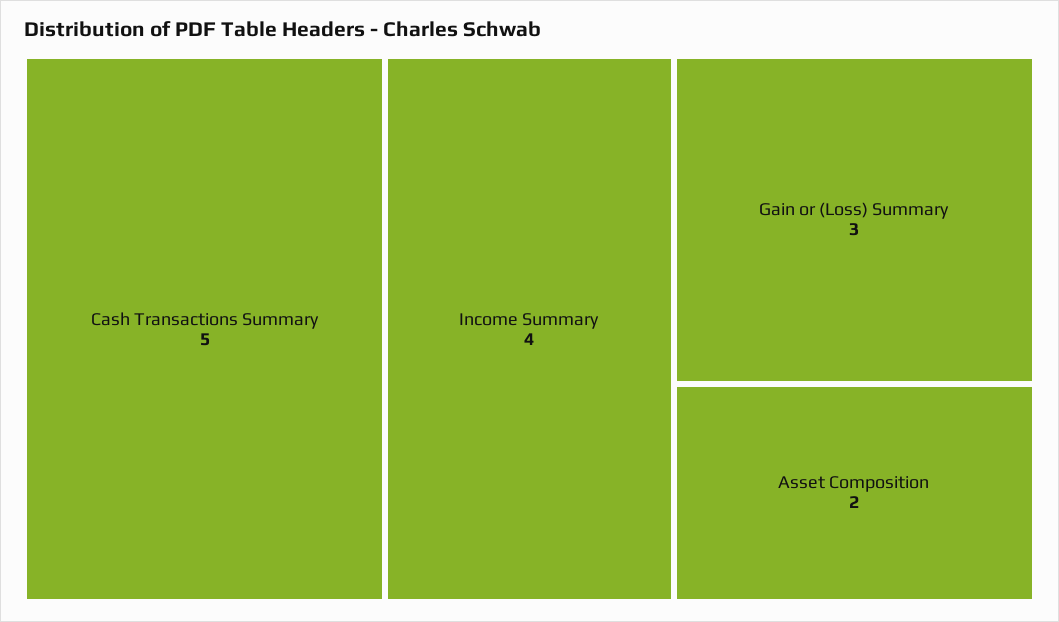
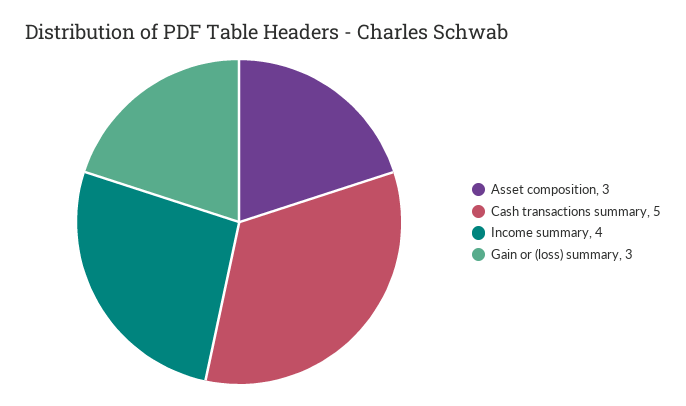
  {
    "Cash Transactions Summary": 5,
    "Income Summary": 4,
    "Gain or (Loss) Summary": 3,
-   "Asset Composition": 2
+   "Asset Composition": 3
  }

